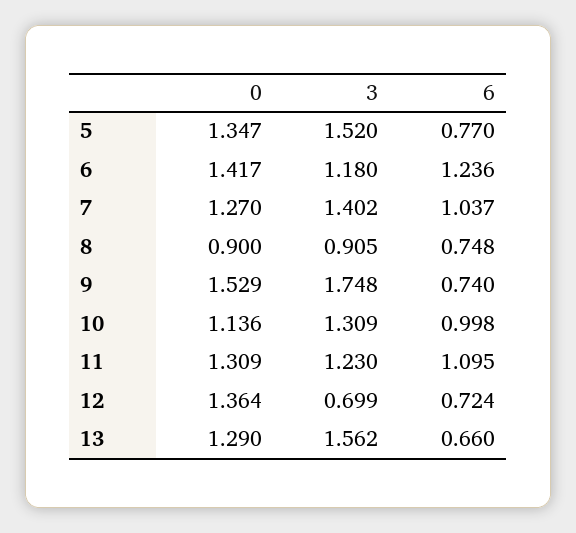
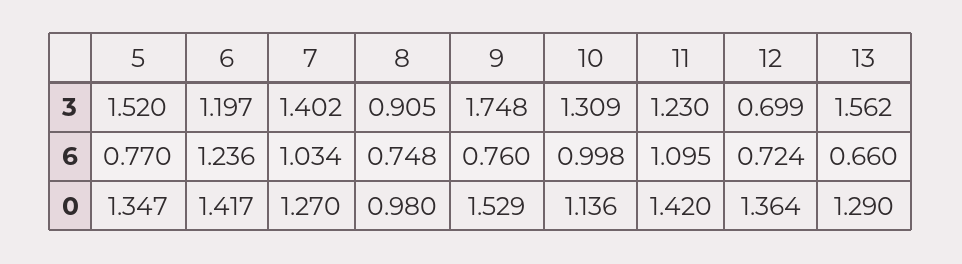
  {
    "0": {
      "5": 1.347,
      "6": 1.417,
      "7": 1.27,
-     "8": 0.9,
+     "8": 0.98,
      "9": 1.529,
      "10": 1.136,
-     "11": 1.309,
+     "11": 1.42,
      "12": 1.364,
      "13": 1.29
    },
    "3": {
      "5": 1.52,
-     "6": 1.18,
+     "6": 1.197,
      "7": 1.402,
      "8": 0.905,
      "9": 1.748,
      "10": 1.309,
      "11": 1.23,
      "12": 0.699,
      "13": 1.562
    },
    "6": {
      "5": 0.77,
      "6": 1.236,
-     "7": 1.037,
+     "7": 1.034,
      "8": 0.748,
-     "9": 0.74,
+     "9": 0.76,
      "10": 0.998,
      "11": 1.095,
      "12": 0.724,
      "13": 0.66
    }
  }

